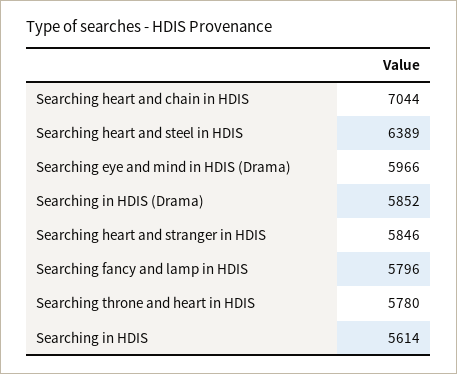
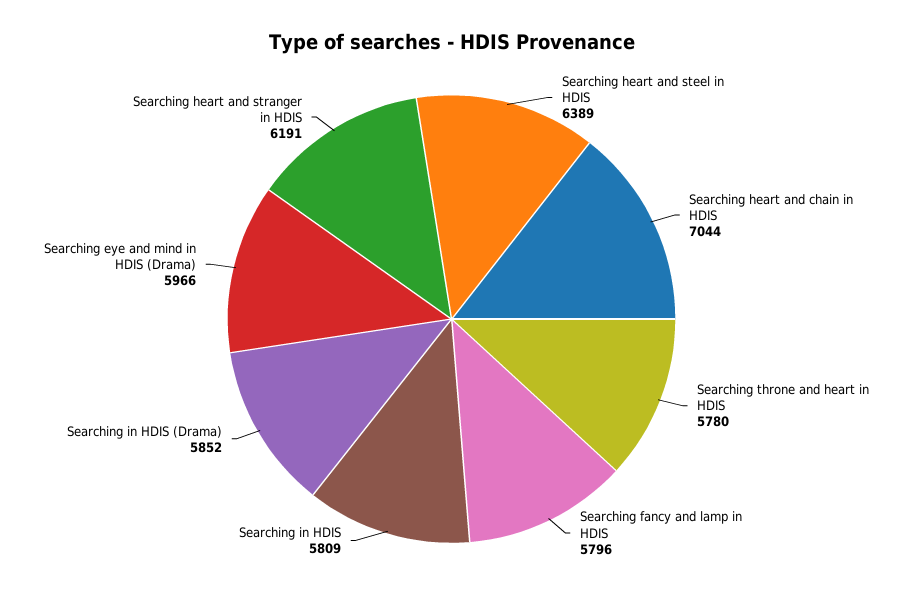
  {
    "Searching heart and chain in HDIS": 7044,
    "Searching heart and steel in HDIS": 6389,
    "Searching eye and mind in HDIS (Drama)": 5966,
    "Searching in HDIS (Drama)": 5852,
-   "Searching heart and stranger in HDIS": 5846,
+   "Searching heart and stranger in HDIS": 6191,
    "Searching fancy and lamp in HDIS": 5796,
    "Searching throne and heart in HDIS": 5780,
-   "Searching in HDIS": 5614
+   "Searching in HDIS": 5809
  }

